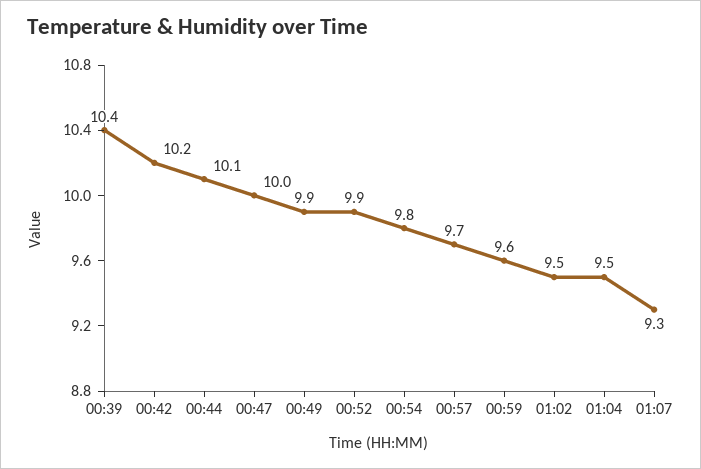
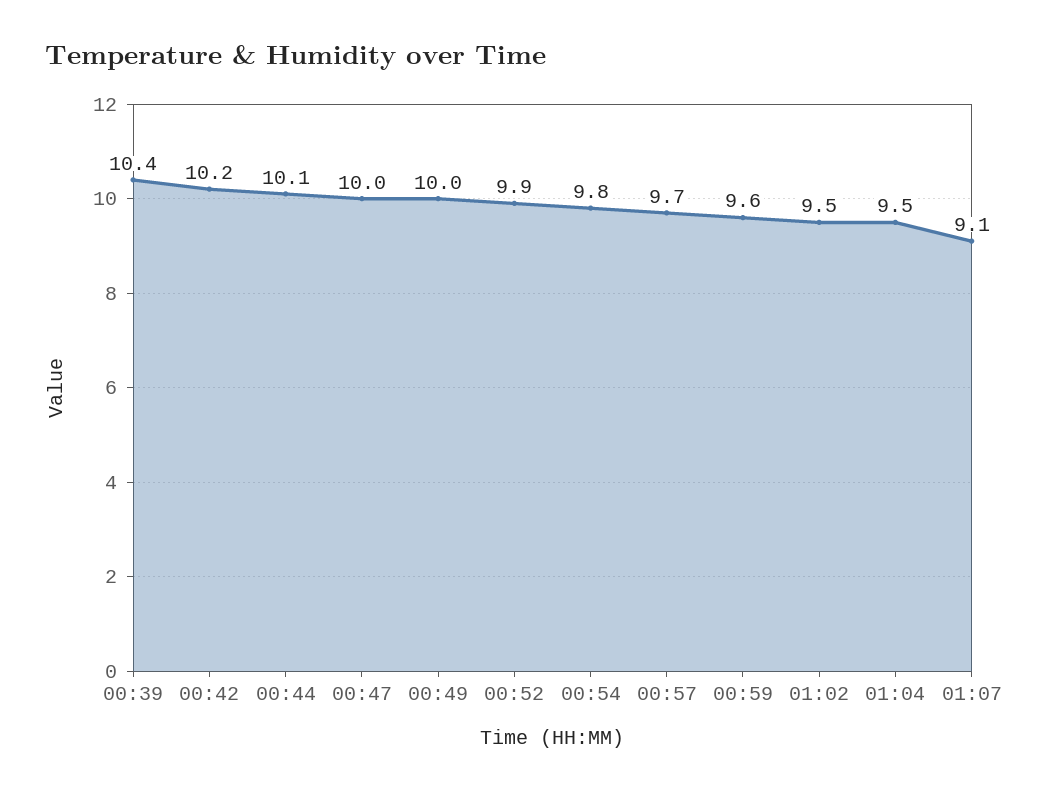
  {
    "00:39": 10.4,
    "00:42": 10.2,
    "00:44": 10.1,
    "00:47": 10,
-   "00:49": 9.9,
+   "00:49": 10,
    "00:52": 9.9,
    "00:54": 9.8,
    "00:57": 9.7,
    "00:59": 9.6,
    "01:02": 9.5,
    "01:04": 9.5,
-   "01:07": 9.3
+   "01:07": 9.1
  }

